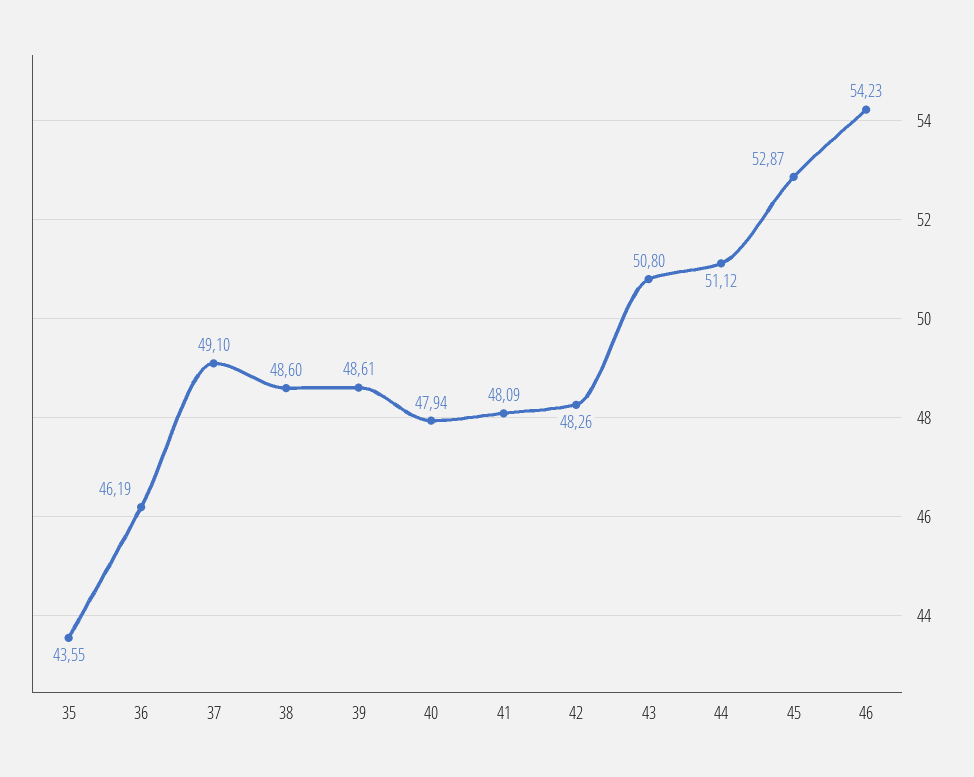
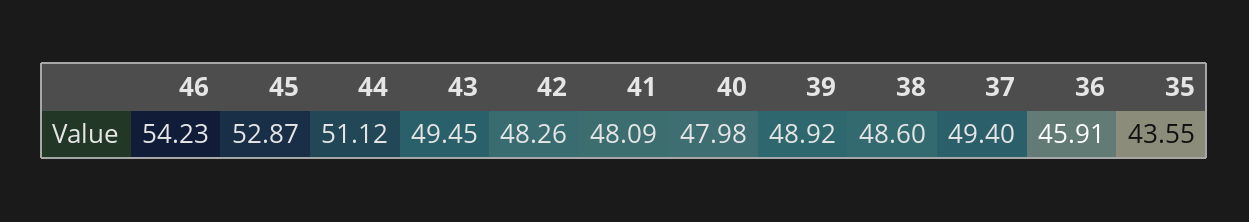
  {
    "35": 43.55,
-   "36": 46.19,
+   "36": 45.91,
-   "37": 49.1,
+   "37": 49.4,
    "38": 48.6,
-   "39": 48.61,
+   "39": 48.92,
-   "40": 47.94,
+   "40": 47.98,
    "41": 48.09,
    "42": 48.26,
-   "43": 50.8,
+   "43": 49.45,
    "44": 51.12,
    "45": 52.87,
    "46": 54.23
  }

